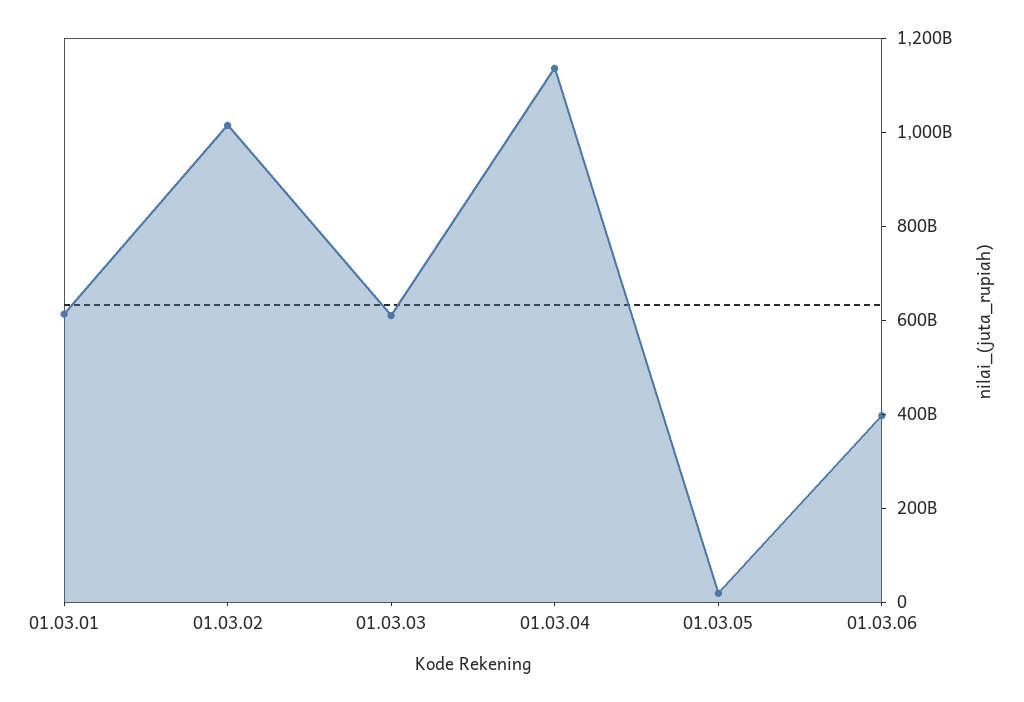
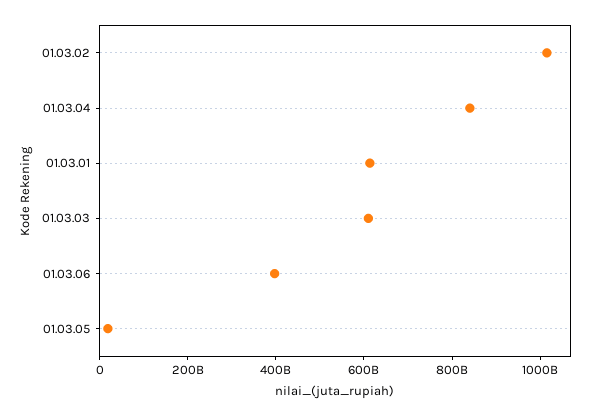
  {
    "01.03.01": 600000000000,
    "01.03.02": 1000000000000,
    "01.03.03": 600000000000,
-   "01.03.04": 1150000000000,
+   "01.03.04": 850000000000,
    "01.03.05": 0,
    "01.03.06": 400000000000
  }

